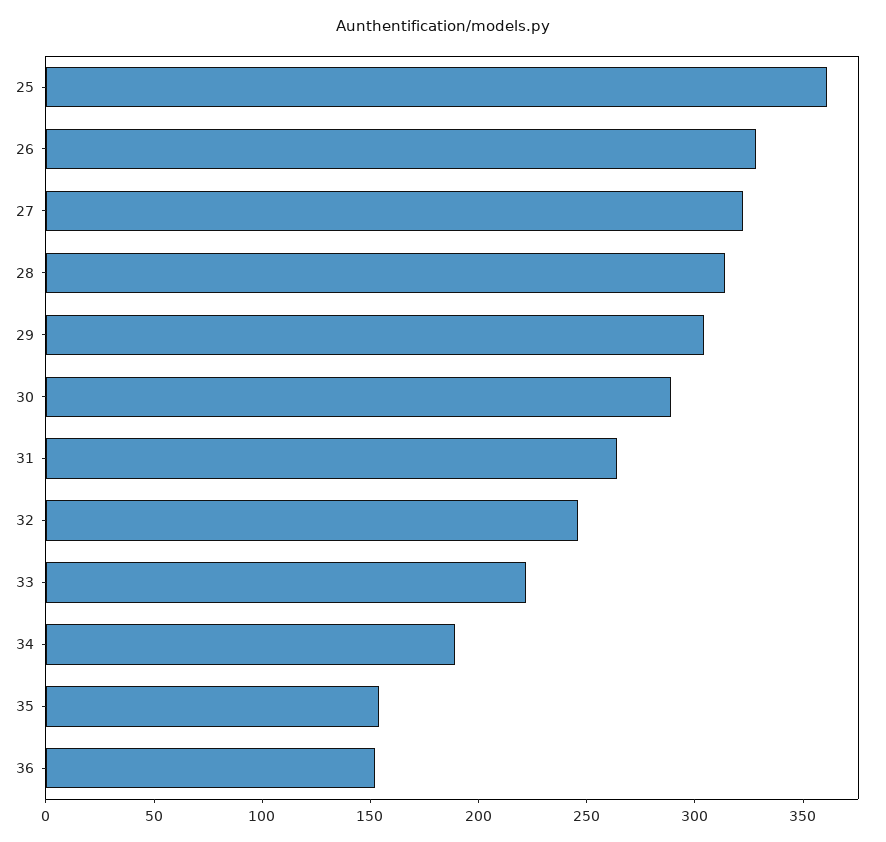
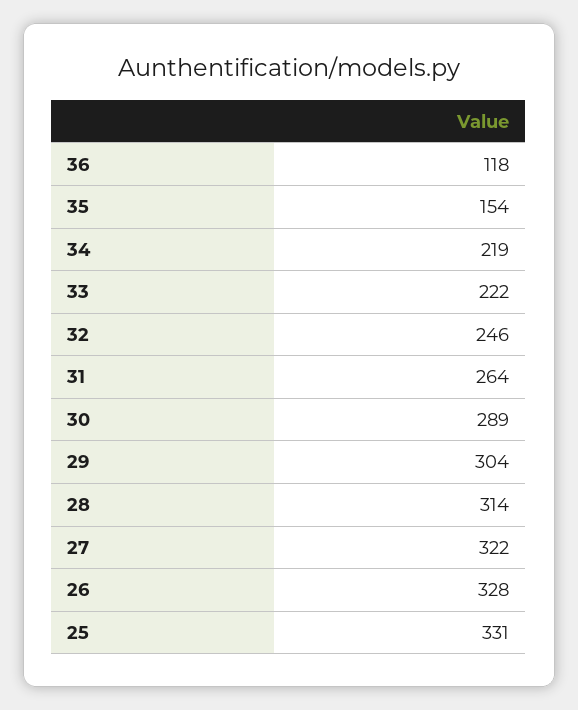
  {
-   "25": 360,
+   "25": 331,
    "26": 328,
    "27": 322,
    "28": 314,
    "29": 304,
    "30": 289,
    "31": 264,
    "32": 246,
    "33": 222,
-   "34": 190,
+   "34": 219,
    "35": 154,
-   "36": 150
+   "36": 118
  }

